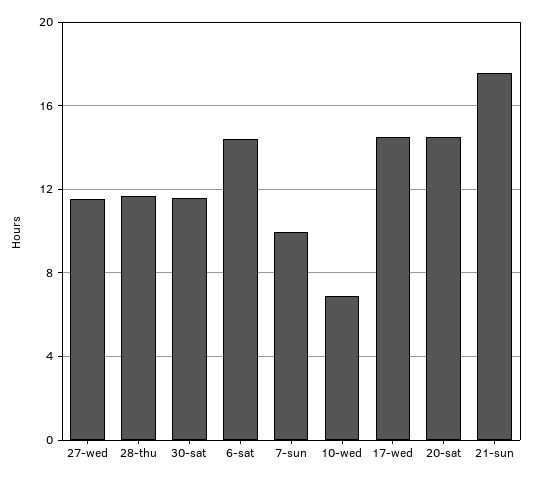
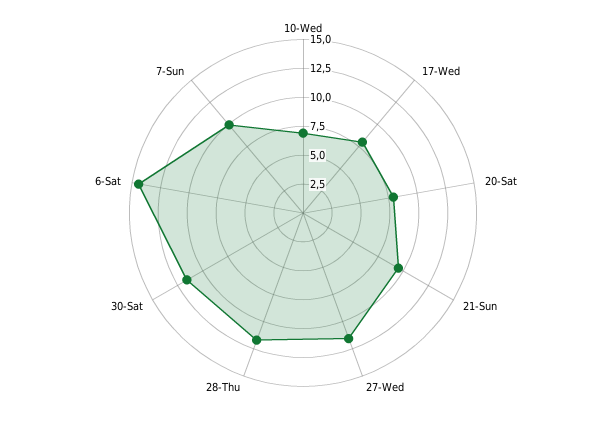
  {
    "27-wed": 11.5,
    "28-thu": 11.5,
    "30-sat": 11.5,
    "6-sat": 14.5,
    "7-sun": 10,
    "10-wed": 7,
-   "17-wed": 14.5,
+   "17-wed": 7.5,
-   "20-sat": 14.5,
+   "20-sat": 7.5,
-   "21-sun": 17.5
+   "21-sun": 10
  }

